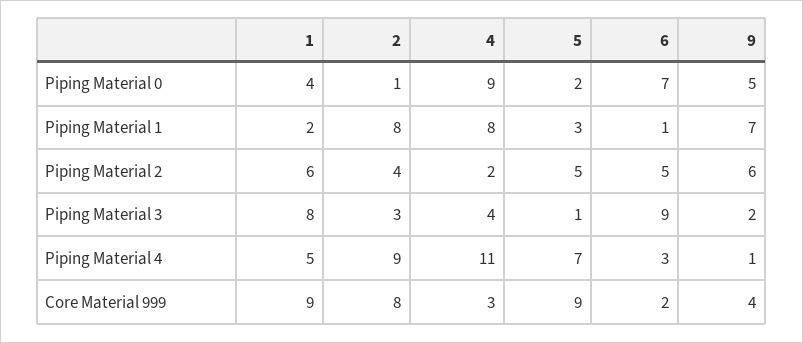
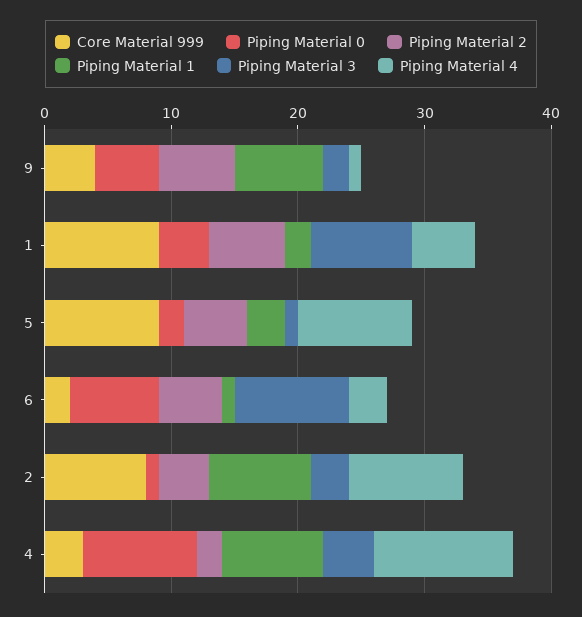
  {
    "Piping Material 0": {
      "1": 4,
      "2": 1,
      "4": 9,
      "5": 2,
      "6": 7,
      "9": 5
    },
    "Piping Material 1": {
      "1": 2,
      "2": 8,
      "4": 8,
      "5": 3,
      "6": 1,
      "9": 7
    },
    "Piping Material 2": {
      "1": 6,
      "2": 4,
      "4": 2,
      "5": 5,
      "6": 5,
      "9": 6
    },
    "Piping Material 3": {
      "1": 8,
      "2": 3,
      "4": 4,
      "5": 1,
      "6": 9,
      "9": 2
    },
    "Piping Material 4": {
      "1": 5,
      "2": 9,
      "4": 11,
-     "5": 7,
+     "5": 9,
      "6": 3,
      "9": 1
    },
    "Core Material 999": {
      "1": 9,
      "2": 8,
      "4": 3,
      "5": 9,
      "6": 2,
      "9": 4
    }
  }

